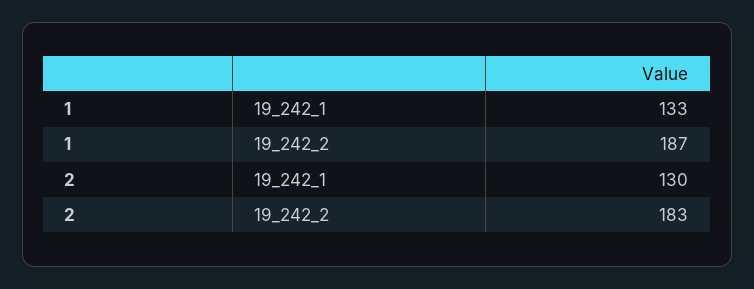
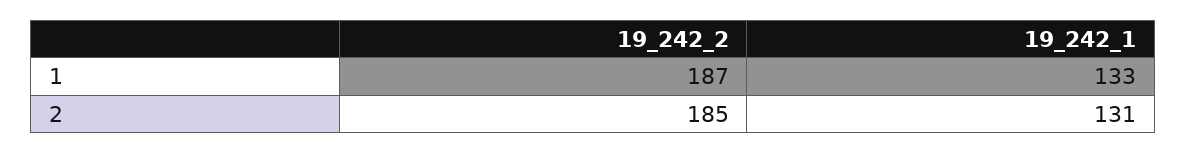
  {
    "1": {
      "19_242_1": 133,
      "19_242_2": 187
    },
    "2": {
-     "19_242_1": 130,
+     "19_242_1": 131,
-     "19_242_2": 183
+     "19_242_2": 185
    }
  }

